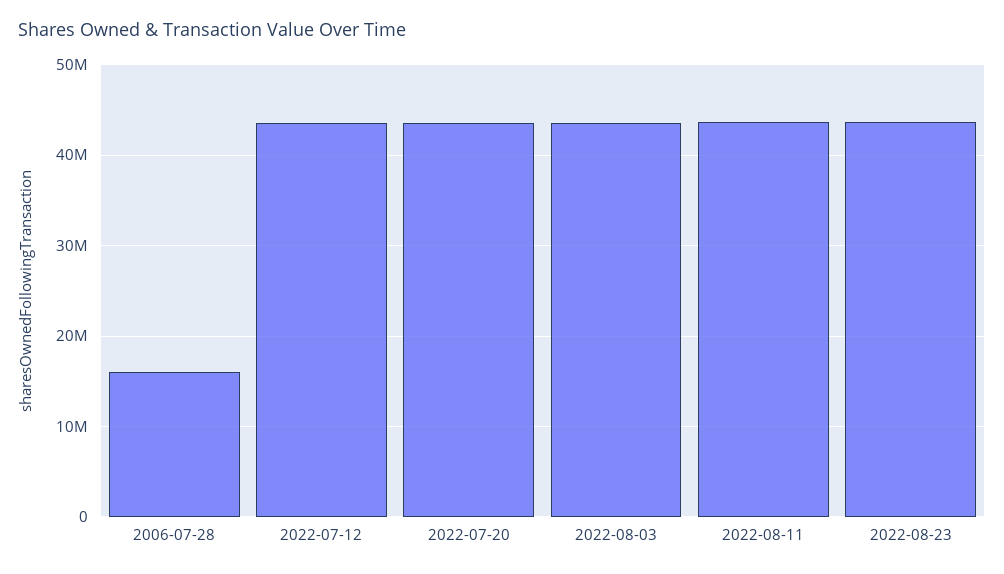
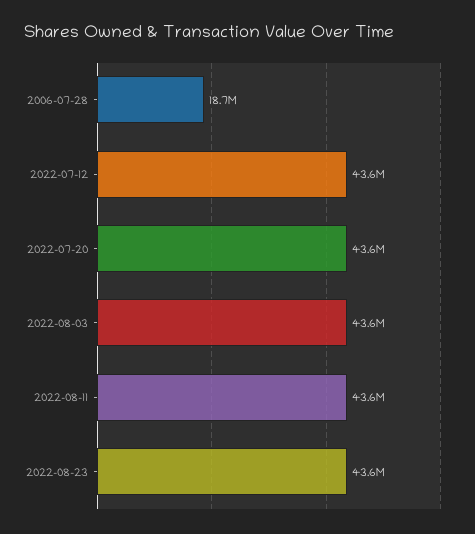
  {
-   "2006-07-28": 16000000,
+   "2006-07-28": 18700000,
    "2022-07-12": 43600000,
    "2022-07-20": 43600000,
    "2022-08-03": 43600000,
    "2022-08-11": 43600000,
    "2022-08-23": 43600000
  }

